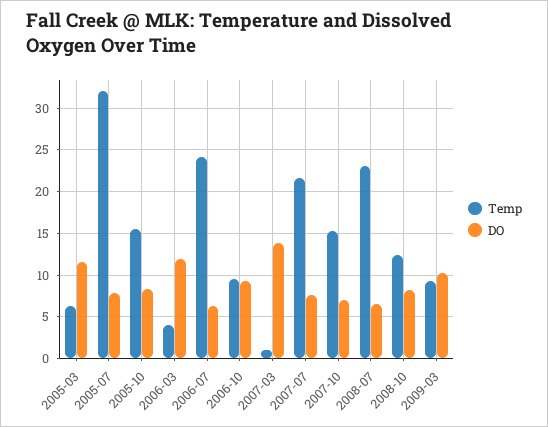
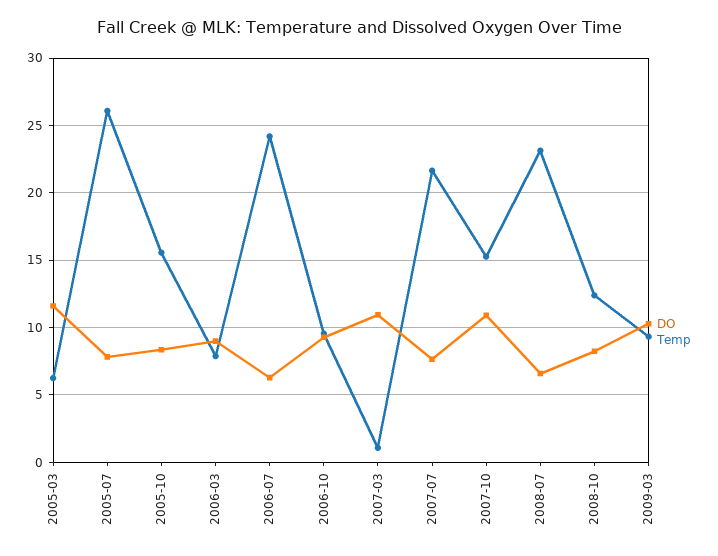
  {
    "Temp": {
      "2005-03": 6,
-     "2005-07": 32,
+     "2005-07": 26,
      "2005-10": 15.5,
-     "2006-03": 4,
+     "2006-03": 8,
      "2006-07": 24,
      "2006-10": 9.5,
      "2007-03": 1,
      "2007-07": 21.5,
      "2007-10": 15.5,
      "2008-07": 23,
      "2008-10": 12.5,
      "2009-03": 9.5
    },
    "DO": {
      "2005-03": 11.5,
      "2005-07": 8,
      "2005-10": 8.5,
-     "2006-03": 12,
+     "2006-03": 9,
      "2006-07": 6.5,
      "2006-10": 9.5,
-     "2007-03": 14,
+     "2007-03": 11,
      "2007-07": 7.5,
-     "2007-10": 7,
+     "2007-10": 11,
      "2008-07": 6.5,
      "2008-10": 8,
      "2009-03": 10.5
    }
  }

